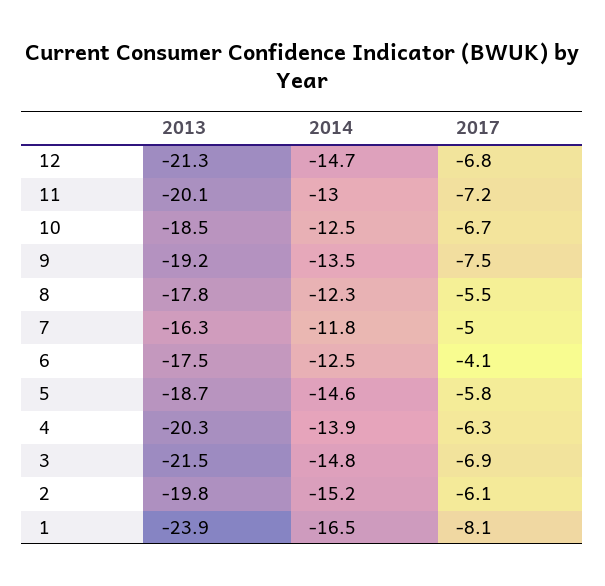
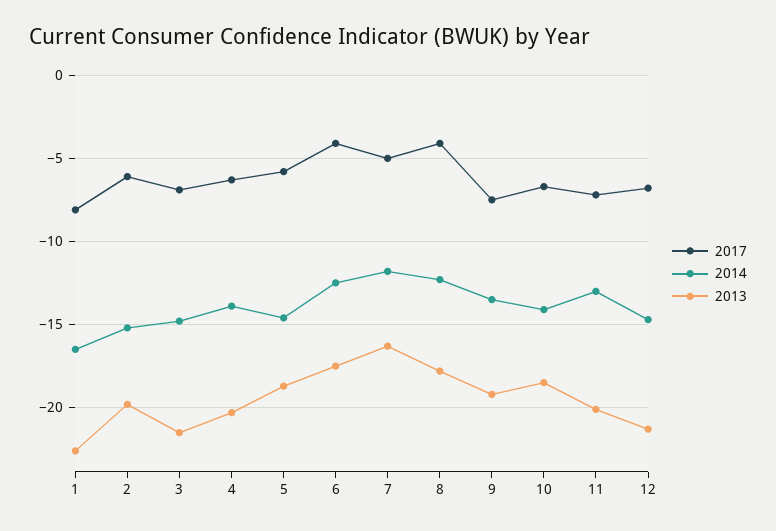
  {
    "2013": {
      "12": -21.3,
      "11": -20.1,
      "10": -18.5,
      "9": -19.2,
      "8": -17.8,
      "7": -16.3,
      "6": -17.5,
      "5": -18.7,
      "4": -20.3,
      "3": -21.5,
      "2": -19.8,
-     "1": -23.9
+     "1": -22.5
    },
    "2014": {
      "12": -14.7,
      "11": -13,
-     "10": -12.5,
+     "10": -14,
      "9": -13.5,
      "8": -12.3,
      "7": -11.8,
      "6": -12.5,
      "5": -14.6,
      "4": -13.9,
      "3": -14.8,
      "2": -15.2,
      "1": -16.5
    },
    "2017": {
      "12": -6.8,
      "11": -7.2,
      "10": -6.7,
      "9": -7.5,
-     "8": -5.5,
+     "8": -4,
      "7": -5,
      "6": -4.1,
      "5": -5.8,
      "4": -6.3,
      "3": -6.9,
      "2": -6.1,
      "1": -8.1
    }
  }

